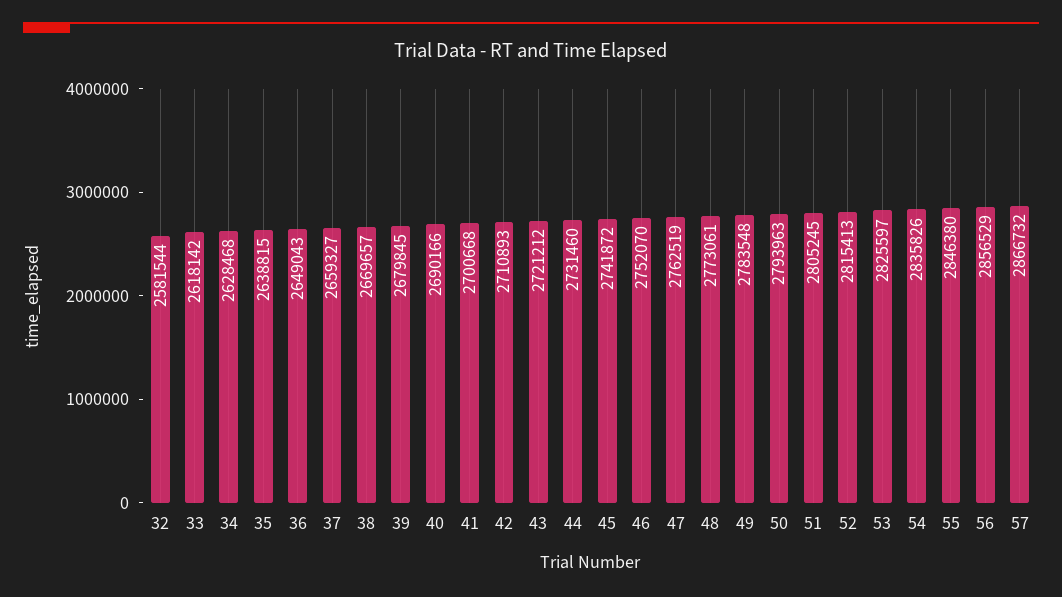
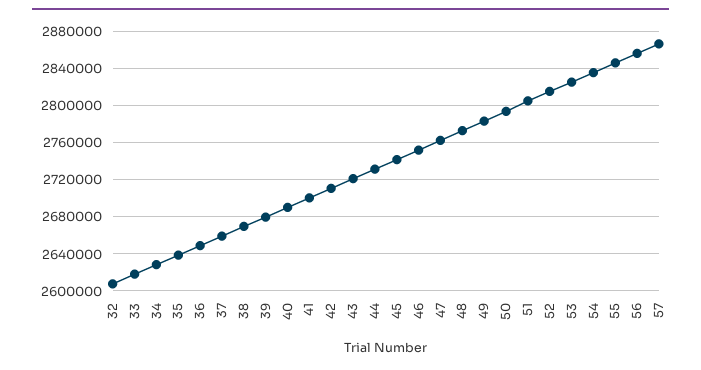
  {
-   "32": 2581544,
+   "32": 2610000,
    "33": 2618142,
    "34": 2628468,
    "35": 2638815,
    "36": 2649043,
    "37": 2659327,
    "38": 2669657,
    "39": 2679845,
    "40": 2690166,
    "41": 2700668,
    "42": 2710893,
    "43": 2721212,
    "44": 2731460,
    "45": 2741872,
    "46": 2752070,
    "47": 2762519,
    "48": 2773061,
    "49": 2783548,
    "50": 2793963,
    "51": 2805245,
    "52": 2815413,
    "53": 2825597,
    "54": 2835826,
    "55": 2846380,
    "56": 2856529,
    "57": 2866732
  }

